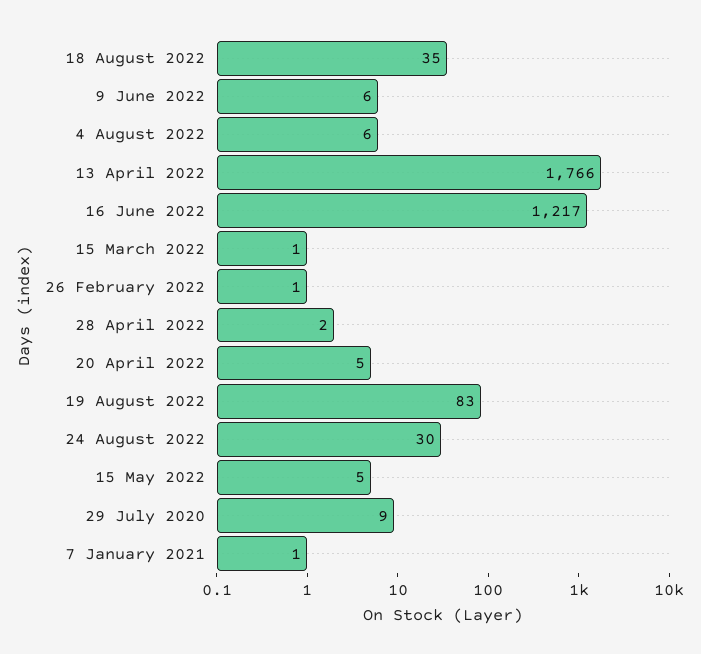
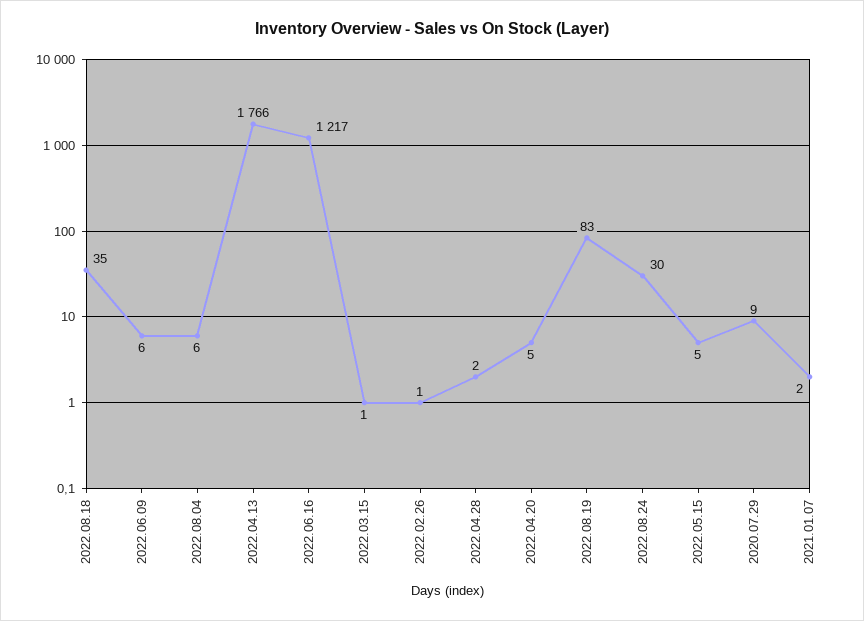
  {
    "18 August 2022": 35,
    "9 June 2022": 6,
    "4 August 2022": 6,
    "13 April 2022": 1766,
    "16 June 2022": 1217,
    "15 March 2022": 1,
    "26 February 2022": 1,
    "28 April 2022": 2,
    "20 April 2022": 5,
    "19 August 2022": 83,
    "24 August 2022": 30,
    "15 May 2022": 5,
    "29 July 2020": 9,
-   "7 January 2021": 1
+   "7 January 2021": 2
  }

